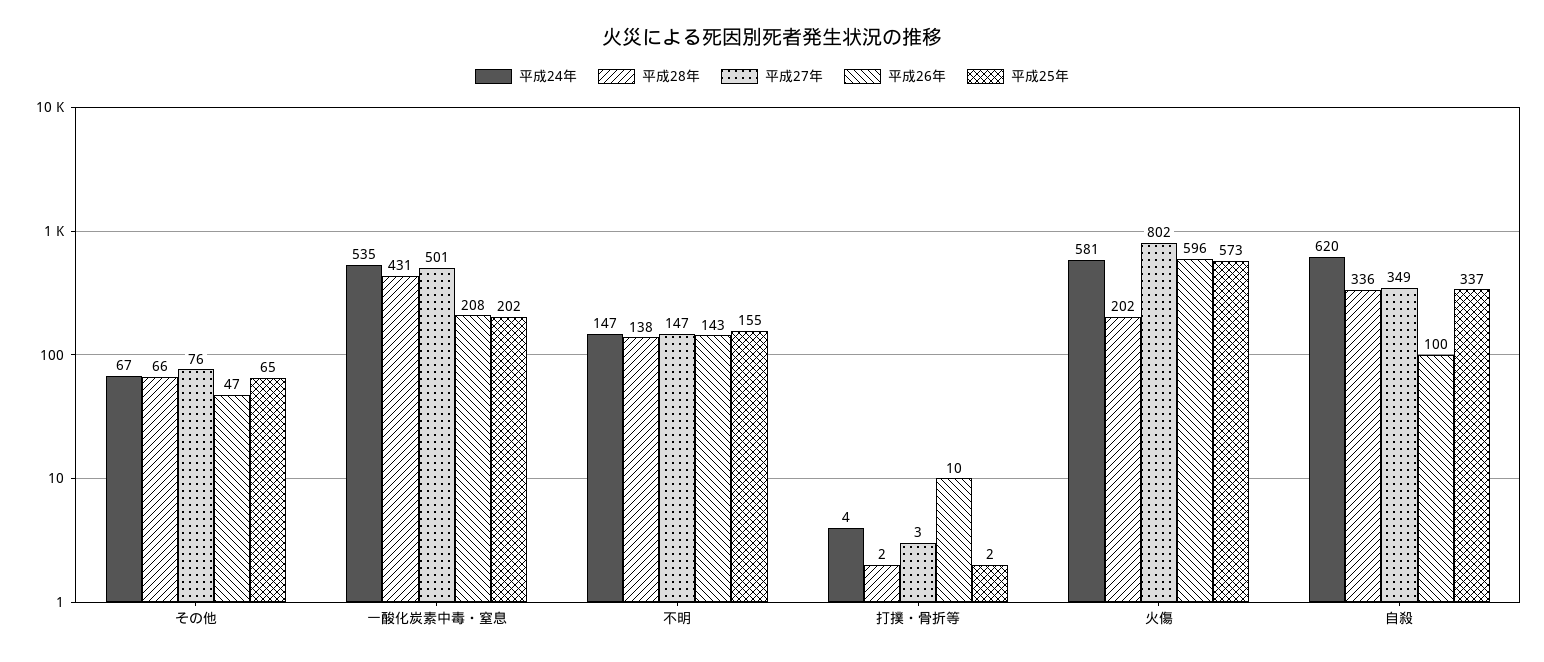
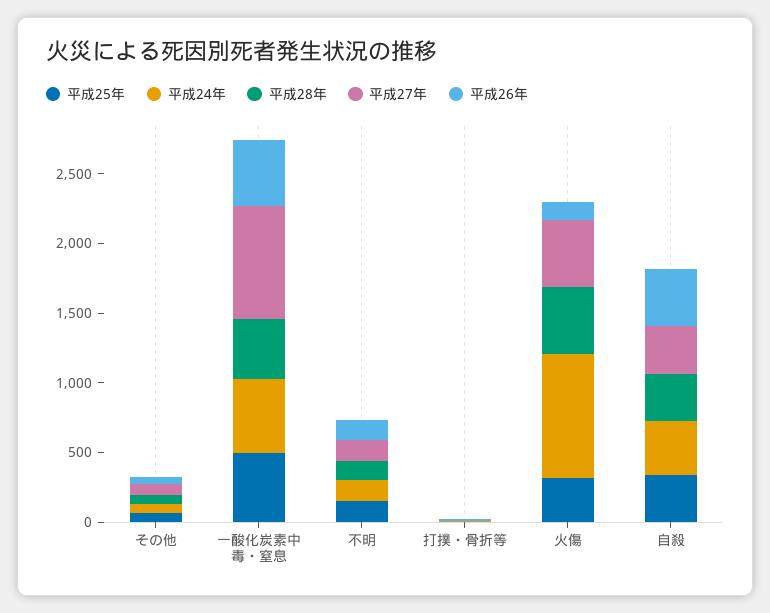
  {
    "平成24年": {
      "その他": 67,
      "一酸化炭素中毒・窒息": 535,
      "不明": 147,
      "打撲・骨折等": 4,
-     "火傷": 581,
+     "火傷": 900,
-     "自殺": 620
+     "自殺": 400
    },
    "平成28年": {
      "その他": 66,
      "一酸化炭素中毒・窒息": 431,
      "不明": 138,
      "打撲・骨折等": 2,
-     "火傷": 202,
+     "火傷": 500,
      "自殺": 336
    },
    "平成27年": {
      "その他": 76,
-     "一酸化炭素中毒・窒息": 501,
+     "一酸化炭素中毒・窒息": 800,
      "不明": 147,
      "打撲・骨折等": 3,
-     "火傷": 802,
+     "火傷": 500,
      "自殺": 349
    },
    "平成26年": {
      "その他": 47,
-     "一酸化炭素中毒・窒息": 208,
+     "一酸化炭素中毒・窒息": 500,
      "不明": 143,
      "打撲・骨折等": 10,
-     "火傷": 596,
+     "火傷": 100,
-     "自殺": 100
+     "自殺": 400
    },
    "平成25年": {
      "その他": 65,
-     "一酸化炭素中毒・窒息": 202,
+     "一酸化炭素中毒・窒息": 500,
      "不明": 155,
      "打撲・骨折等": 2,
-     "火傷": 573,
+     "火傷": 300,
      "自殺": 337
    }
  }

